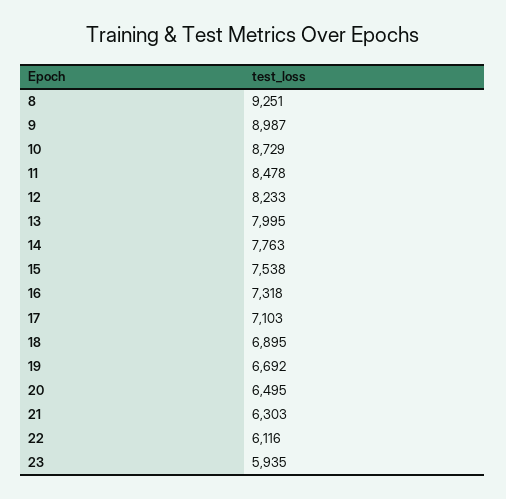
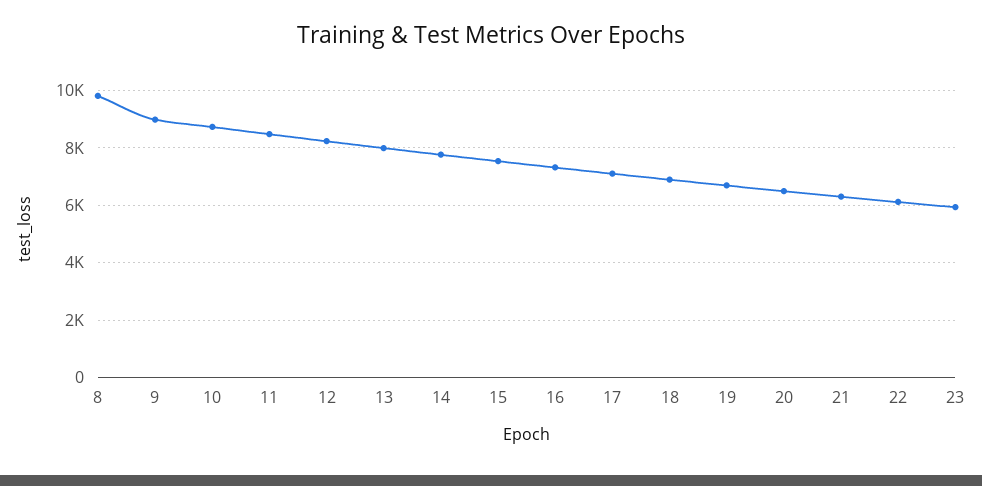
  {
-   "8": 9251,
+   "8": 9750,
    "9": 8987,
    "10": 8729,
    "11": 8478,
    "12": 8233,
    "13": 7995,
    "14": 7763,
    "15": 7538,
    "16": 7318,
    "17": 7103,
    "18": 6895,
    "19": 6692,
    "20": 6495,
    "21": 6303,
    "22": 6116,
    "23": 5935
  }

